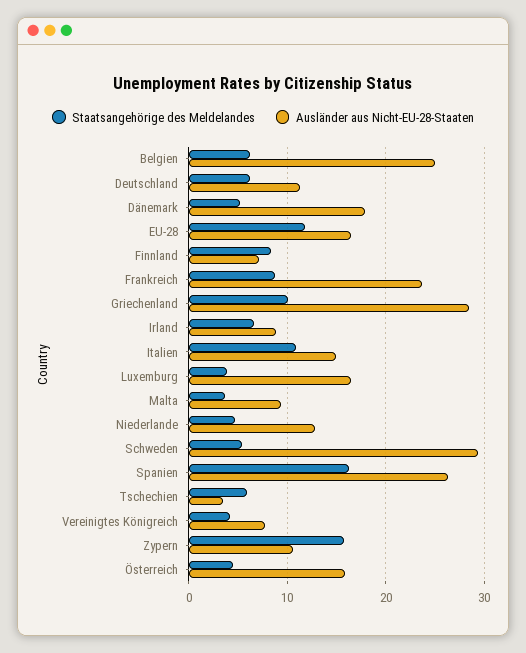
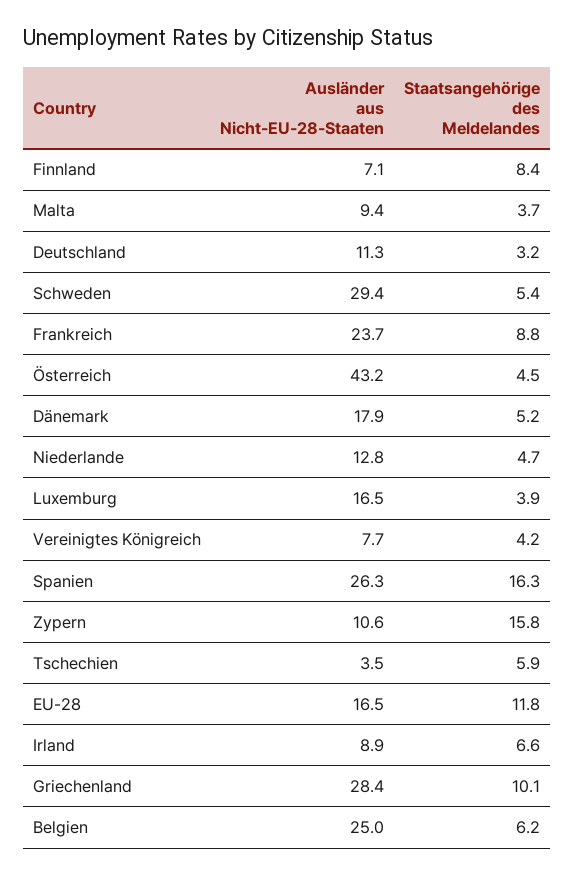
  {
    "Staatsangehörige des Meldelandes": {
      "Belgien": 6.2,
-     "Deutschland": 6,
+     "Deutschland": 3.2,
      "Dänemark": 5.2,
      "EU-28": 11.8,
      "Finnland": 8.4,
      "Frankreich": 8.8,
      "Griechenland": 10.1,
      "Irland": 6.6,
-     "Italien": 11,
      "Luxemburg": 3.9,
      "Malta": 3.7,
      "Niederlande": 4.7,
      "Schweden": 5.4,
      "Spanien": 16.3,
      "Tschechien": 5.9,
      "Vereinigtes Königreich": 4.2,
      "Zypern": 15.8,
      "Österreich": 4.5
    },
    "Ausländer aus Nicht-EU-28-Staaten": {
      "Belgien": 25,
      "Deutschland": 11.3,
      "Dänemark": 17.9,
      "EU-28": 16.5,
      "Finnland": 7.1,
      "Frankreich": 23.7,
      "Griechenland": 28.4,
      "Irland": 8.9,
-     "Italien": 15,
      "Luxemburg": 16.5,
      "Malta": 9.4,
      "Niederlande": 12.8,
      "Schweden": 29.4,
      "Spanien": 26.3,
      "Tschechien": 3.5,
      "Vereinigtes Königreich": 7.7,
      "Zypern": 10.6,
-     "Österreich": 16
+     "Österreich": 43.2
    }
  }

